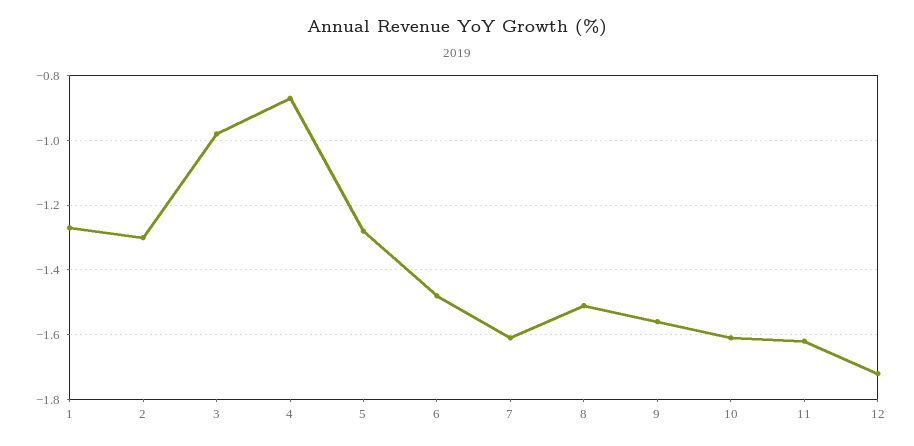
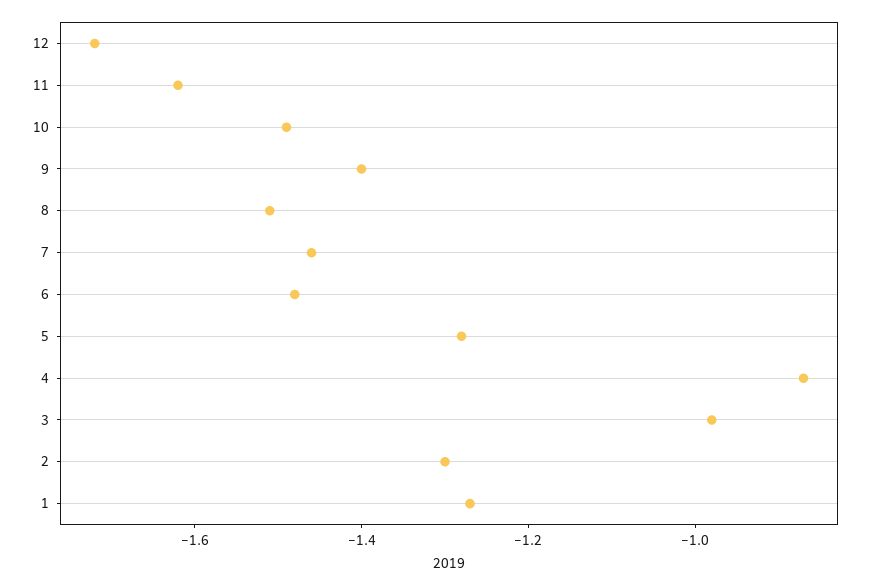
  {
    "1": -1.25,
    "2": -1.3,
    "3": -1,
    "4": -0.85,
    "5": -1.3,
    "6": -1.5,
-   "7": -1.6,
+   "7": -1.45,
    "8": -1.5,
-   "9": -1.55,
+   "9": -1.4,
-   "10": -1.6,
+   "10": -1.5,
    "11": -1.6,
    "12": -1.7
  }

